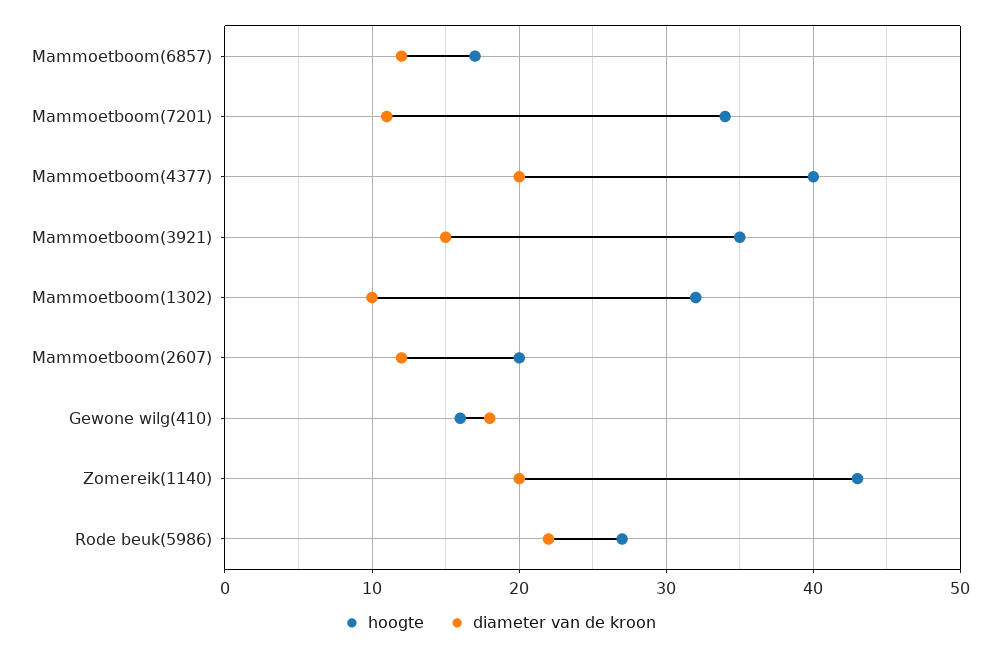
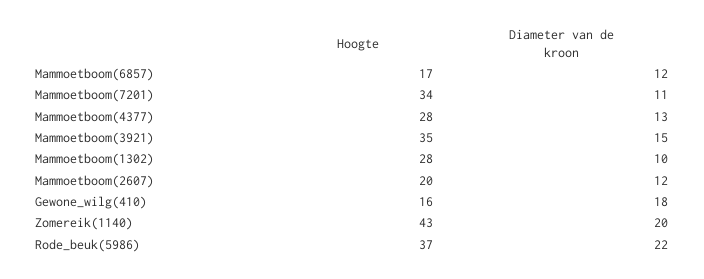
  {
    "hoogte": {
      "Mammoetboom(6857)": 17,
      "Mammoetboom(7201)": 34,
-     "Mammoetboom(4377)": 40,
+     "Mammoetboom(4377)": 28,
      "Mammoetboom(3921)": 35,
-     "Mammoetboom(1302)": 32,
+     "Mammoetboom(1302)": 28,
      "Mammoetboom(2607)": 20,
      "Gewone wilg(410)": 16,
      "Zomereik(1140)": 43,
-     "Rode beuk(5986)": 27
+     "Rode beuk(5986)": 37
    },
    "diameter van de kroon": {
      "Mammoetboom(6857)": 12,
      "Mammoetboom(7201)": 11,
-     "Mammoetboom(4377)": 20,
+     "Mammoetboom(4377)": 13,
      "Mammoetboom(3921)": 15,
      "Mammoetboom(1302)": 10,
      "Mammoetboom(2607)": 12,
      "Gewone wilg(410)": 18,
      "Zomereik(1140)": 20,
      "Rode beuk(5986)": 22
    }
  }

